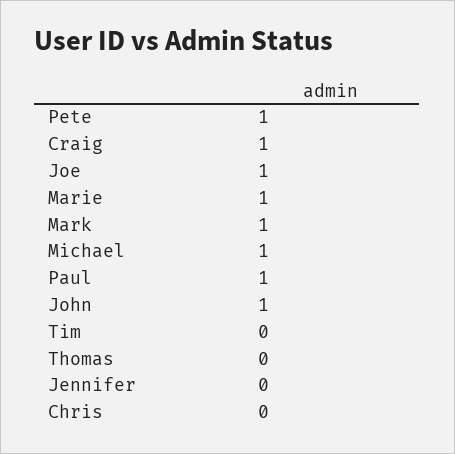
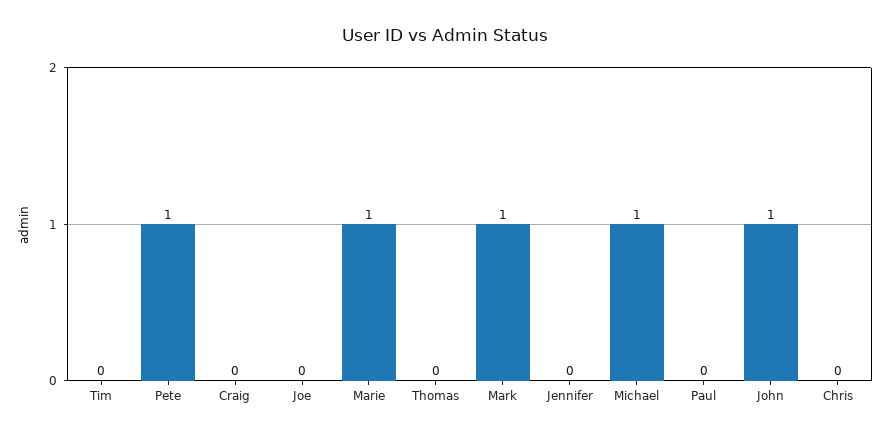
  {
    "Pete": 1,
-   "Craig": 1,
+   "Craig": 0,
-   "Joe": 1,
+   "Joe": 0,
    "Marie": 1,
    "Mark": 1,
    "Michael": 1,
-   "Paul": 1,
+   "Paul": 0,
    "John": 1,
    "Tim": 0,
    "Thomas": 0,
    "Jennifer": 0,
    "Chris": 0
  }

